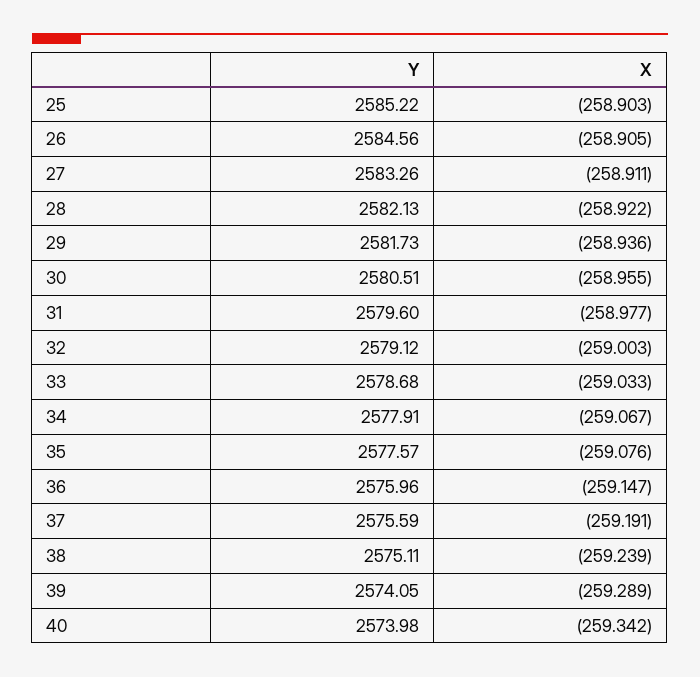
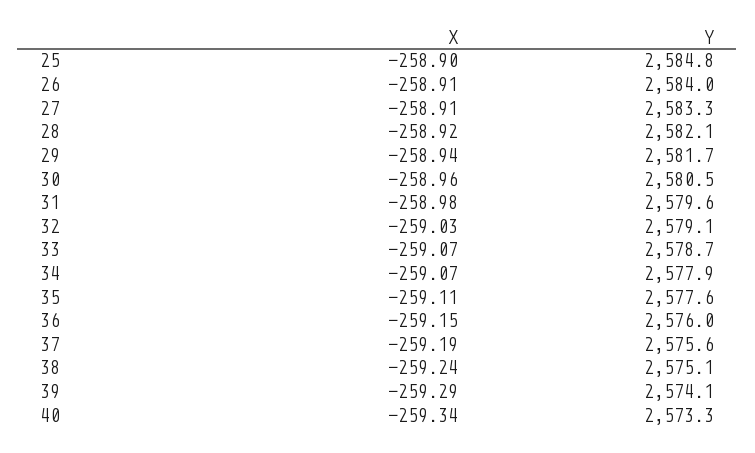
  {
    "Y": {
-     "25": 2585.22,
+     "25": 2584.8,
-     "26": 2584.56,
+     "26": 2584,
      "27": 2583.26,
      "28": 2582.13,
      "29": 2581.73,
      "30": 2580.51,
      "31": 2579.6,
      "32": 2579.12,
      "33": 2578.68,
      "34": 2577.91,
      "35": 2577.57,
      "36": 2575.96,
      "37": 2575.59,
      "38": 2575.11,
      "39": 2574.05,
-     "40": 2573.98
+     "40": 2573.3
    },
    "X": {
      "25": -258.903,
      "26": -258.905,
      "27": -258.911,
      "28": -258.922,
      "29": -258.936,
      "30": -258.955,
      "31": -258.977,
-     "32": -259.003,
+     "32": -259.03,
-     "33": -259.033,
+     "33": -259.07,
      "34": -259.067,
-     "35": -259.076,
+     "35": -259.11,
      "36": -259.147,
      "37": -259.191,
      "38": -259.239,
      "39": -259.289,
      "40": -259.342
    }
  }

